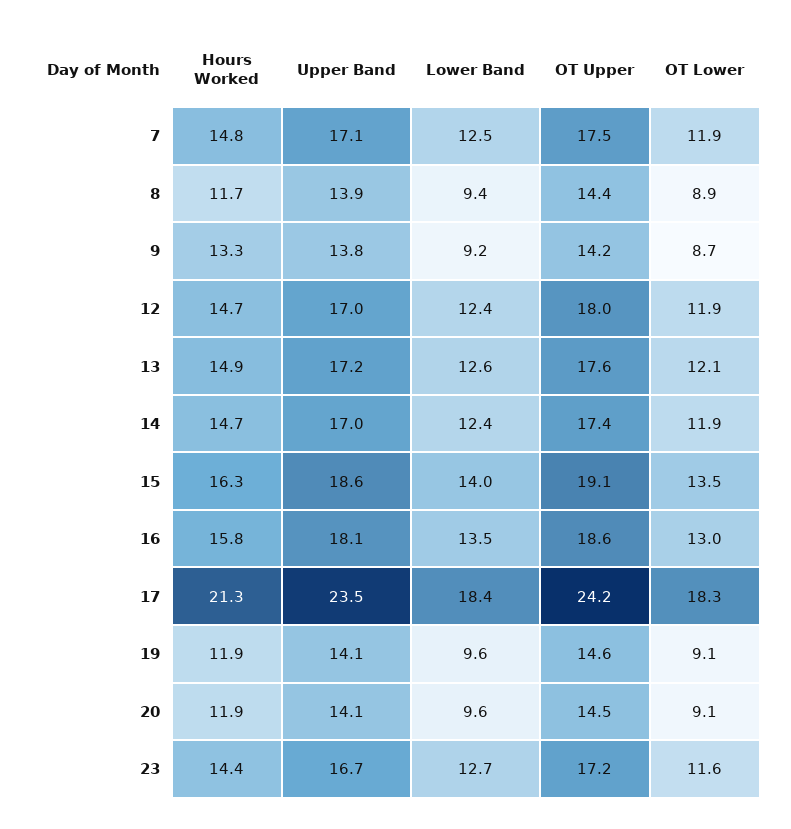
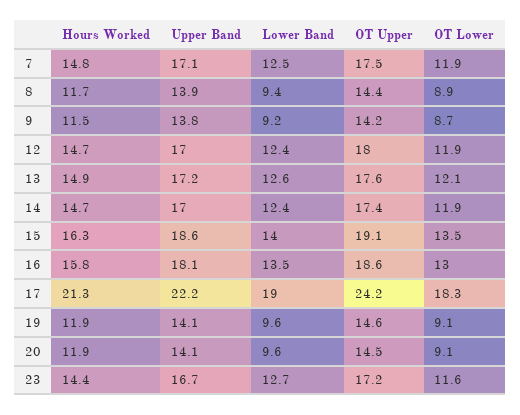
  {
    "Hours Worked": {
      "7": 14.8,
      "8": 11.7,
-     "9": 13.3,
+     "9": 11.5,
      "12": 14.7,
      "13": 14.9,
      "14": 14.7,
      "15": 16.3,
      "16": 15.8,
      "17": 21.3,
      "19": 11.9,
      "20": 11.9,
      "23": 14.4
    },
    "Upper Band": {
      "7": 17.1,
      "8": 13.9,
      "9": 13.8,
      "12": 17,
      "13": 17.2,
      "14": 17,
      "15": 18.6,
      "16": 18.1,
-     "17": 23.5,
+     "17": 22.2,
      "19": 14.1,
      "20": 14.1,
      "23": 16.7
    },
    "Lower Band": {
      "7": 12.5,
      "8": 9.4,
      "9": 9.2,
      "12": 12.4,
      "13": 12.6,
      "14": 12.4,
      "15": 14,
      "16": 13.5,
-     "17": 18.4,
+     "17": 19,
      "19": 9.6,
      "20": 9.6,
      "23": 12.7
    },
    "OT Upper": {
      "7": 17.5,
      "8": 14.4,
      "9": 14.2,
      "12": 18,
      "13": 17.6,
      "14": 17.4,
      "15": 19.1,
      "16": 18.6,
      "17": 24.2,
      "19": 14.6,
      "20": 14.5,
      "23": 17.2
    },
    "OT Lower": {
      "7": 11.9,
      "8": 8.9,
      "9": 8.7,
      "12": 11.9,
      "13": 12.1,
      "14": 11.9,
      "15": 13.5,
      "16": 13,
      "17": 18.3,
      "19": 9.1,
      "20": 9.1,
      "23": 11.6
    }
  }

